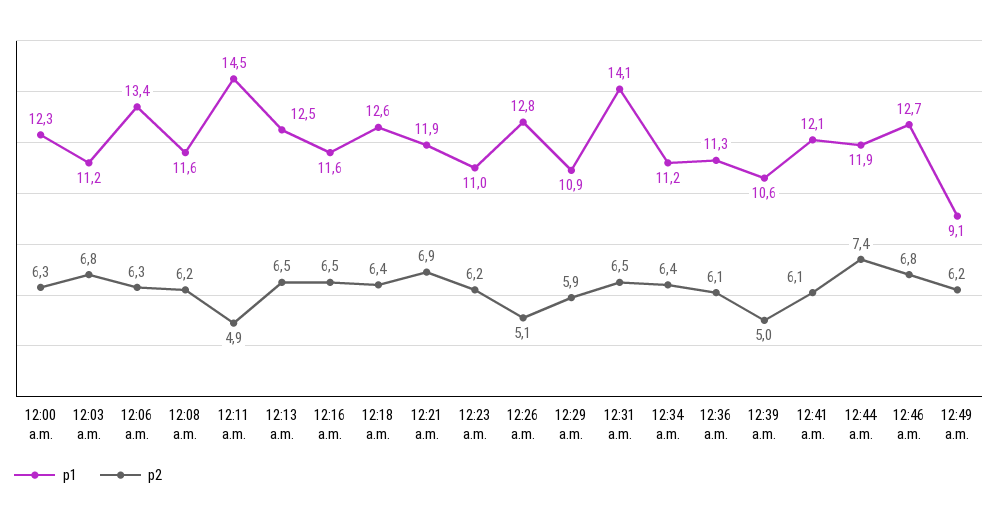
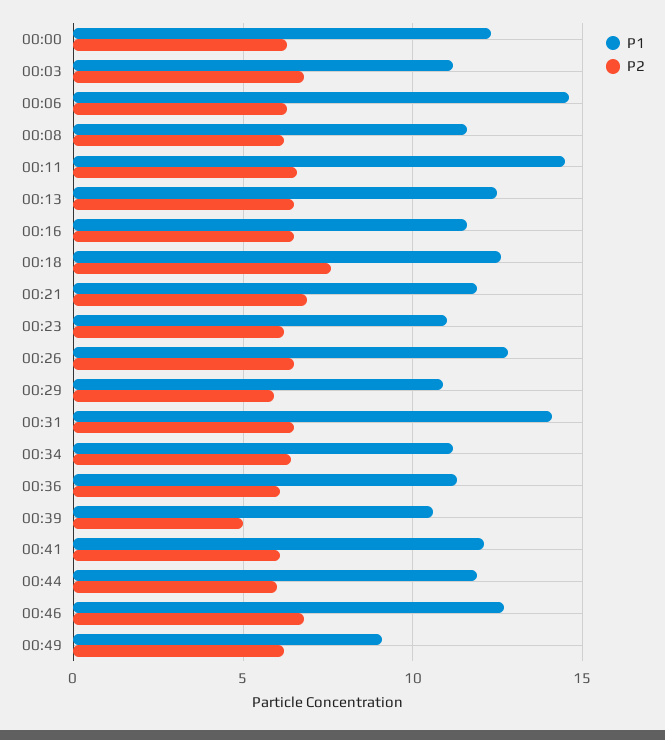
  {
    "p1": {
      "12:00 a.m.": 12.3,
      "12:03 a.m.": 11.2,
-     "12:06 a.m.": 13.4,
+     "12:06 a.m.": 14.5,
      "12:08 a.m.": 11.6,
      "12:11 a.m.": 14.5,
      "12:13 a.m.": 12.5,
      "12:16 a.m.": 11.6,
      "12:18 a.m.": 12.6,
      "12:21 a.m.": 11.9,
      "12:23 a.m.": 11,
      "12:26 a.m.": 12.8,
      "12:29 a.m.": 10.9,
      "12:31 a.m.": 14.1,
      "12:34 a.m.": 11.2,
      "12:36 a.m.": 11.3,
      "12:39 a.m.": 10.6,
      "12:41 a.m.": 12.1,
      "12:44 a.m.": 11.9,
      "12:46 a.m.": 12.7,
      "12:49 a.m.": 9.1
    },
    "p2": {
      "12:00 a.m.": 6.3,
      "12:03 a.m.": 6.8,
      "12:06 a.m.": 6.3,
      "12:08 a.m.": 6.2,
-     "12:11 a.m.": 4.9,
+     "12:11 a.m.": 6.5,
      "12:13 a.m.": 6.5,
      "12:16 a.m.": 6.5,
-     "12:18 a.m.": 6.4,
+     "12:18 a.m.": 7.5,
      "12:21 a.m.": 6.9,
      "12:23 a.m.": 6.2,
-     "12:26 a.m.": 5.1,
+     "12:26 a.m.": 6.5,
      "12:29 a.m.": 5.9,
      "12:31 a.m.": 6.5,
      "12:34 a.m.": 6.4,
      "12:36 a.m.": 6.1,
      "12:39 a.m.": 5,
      "12:41 a.m.": 6.1,
-     "12:44 a.m.": 7.4,
+     "12:44 a.m.": 6,
      "12:46 a.m.": 6.8,
      "12:49 a.m.": 6.2
    }
  }

